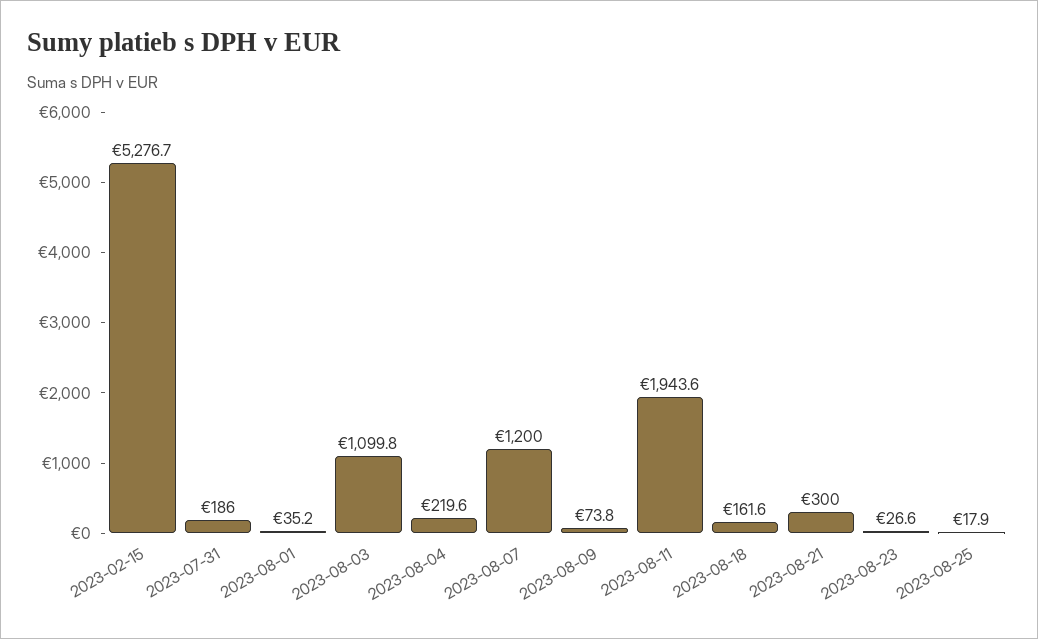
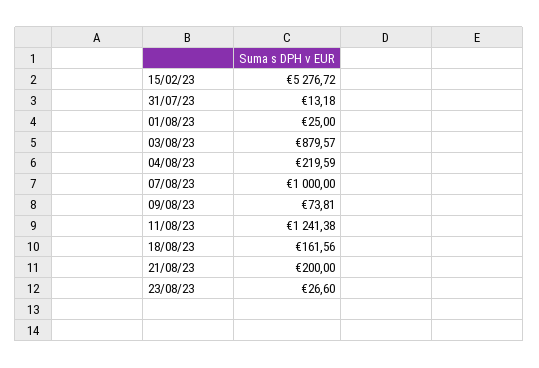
  {
    "2023-02-15": 5276.72,
-   "2023-07-31": 186,
+   "2023-07-31": 13.18,
-   "2023-08-01": 35.2,
+   "2023-08-01": 25,
-   "2023-08-03": 1099.8,
+   "2023-08-03": 879.57,
    "2023-08-04": 219.59,
-   "2023-08-07": 1200,
+   "2023-08-07": 1000,
    "2023-08-09": 73.81,
-   "2023-08-11": 1943.6,
+   "2023-08-11": 1241.38,
    "2023-08-18": 161.56,
-   "2023-08-21": 300,
+   "2023-08-21": 200,
-   "2023-08-23": 26.6,
+   "2023-08-23": 26.6
-   "2023-08-25": 17.9
  }

